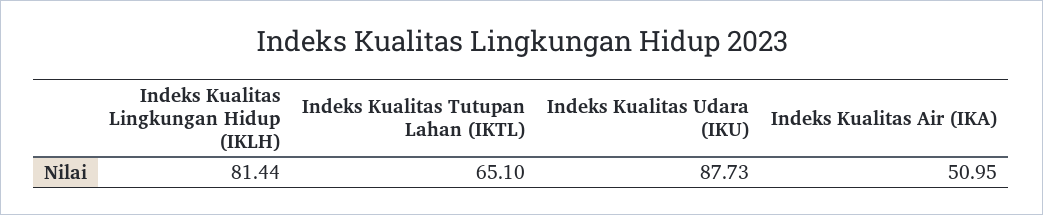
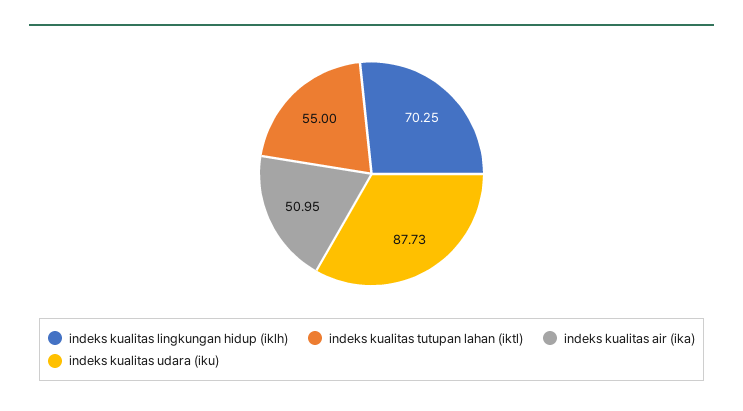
  {
-   "Indeks Kualitas Lingkungan Hidup (IKLH)": 81.44,
+   "Indeks Kualitas Lingkungan Hidup (IKLH)": 70.25,
-   "Indeks Kualitas Tutupan Lahan (IKTL)": 65.1,
+   "Indeks Kualitas Tutupan Lahan (IKTL)": 55,
    "Indeks Kualitas Udara (IKU)": 87.73,
    "Indeks Kualitas Air (IKA)": 50.95
  }

